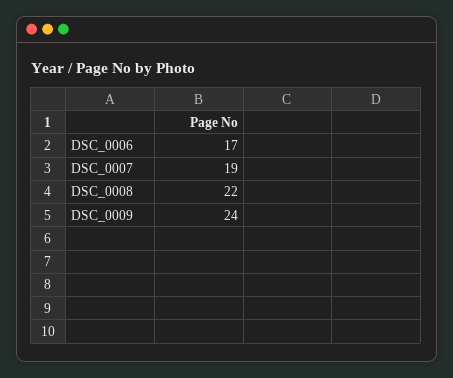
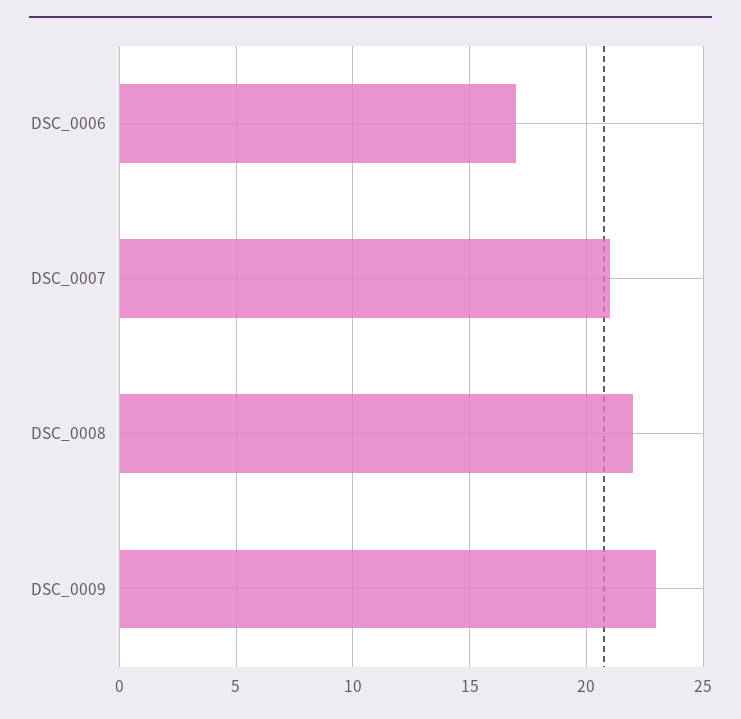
  {
    "DSC_0006": 17,
-   "DSC_0007": 19,
+   "DSC_0007": 21,
    "DSC_0008": 22,
-   "DSC_0009": 24
+   "DSC_0009": 23
  }

